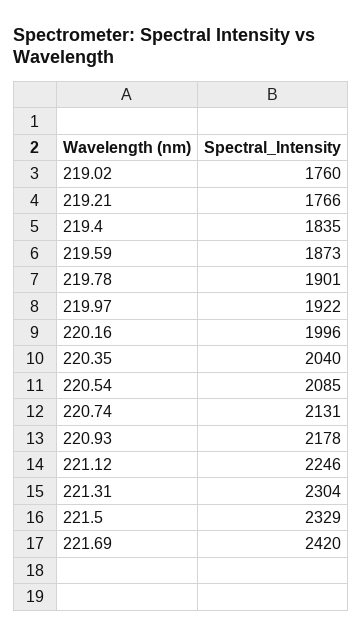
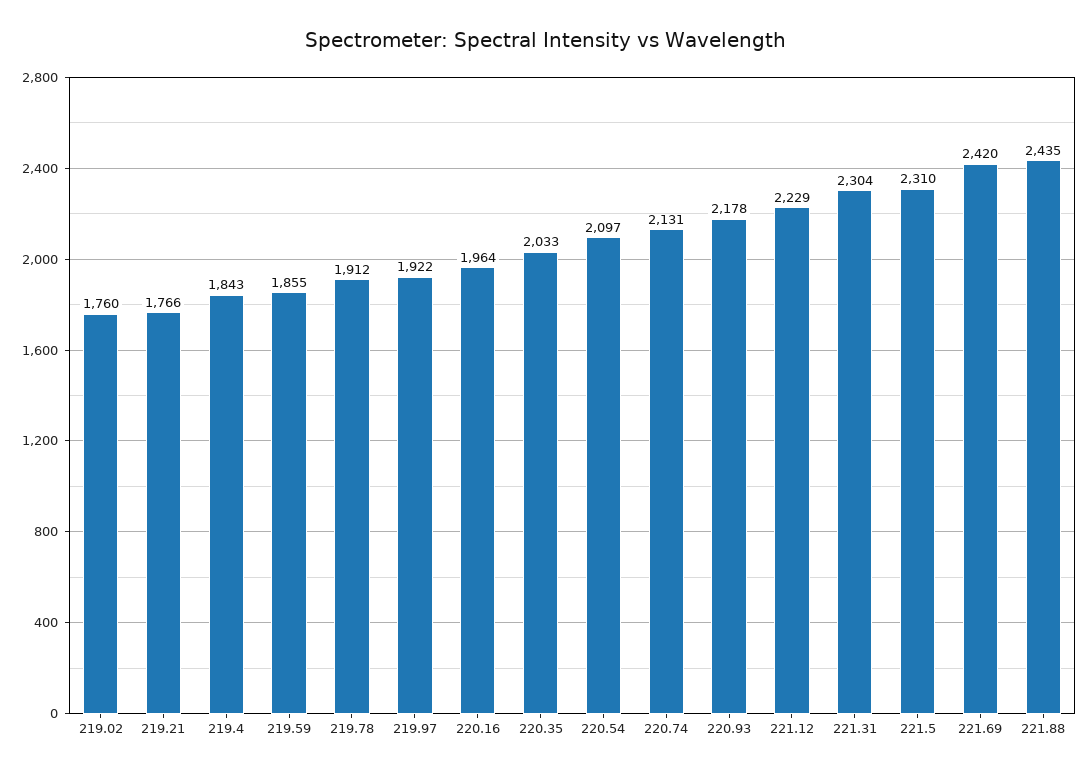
  {
    "219.02": 1760,
    "219.21": 1766,
-   "219.4": 1835,
+   "219.4": 1843,
-   "219.59": 1873,
+   "219.59": 1855,
-   "219.78": 1901,
+   "219.78": 1912,
    "219.97": 1922,
-   "220.16": 1996,
+   "220.16": 1964,
-   "220.35": 2040,
+   "220.35": 2033,
-   "220.54": 2085,
+   "220.54": 2097,
    "220.74": 2131,
    "220.93": 2178,
-   "221.12": 2246,
+   "221.12": 2229,
    "221.31": 2304,
-   "221.5": 2329,
+   "221.5": 2310,
-   "221.69": 2420
+   "221.69": 2420,
+   "221.88": 2435
  }

